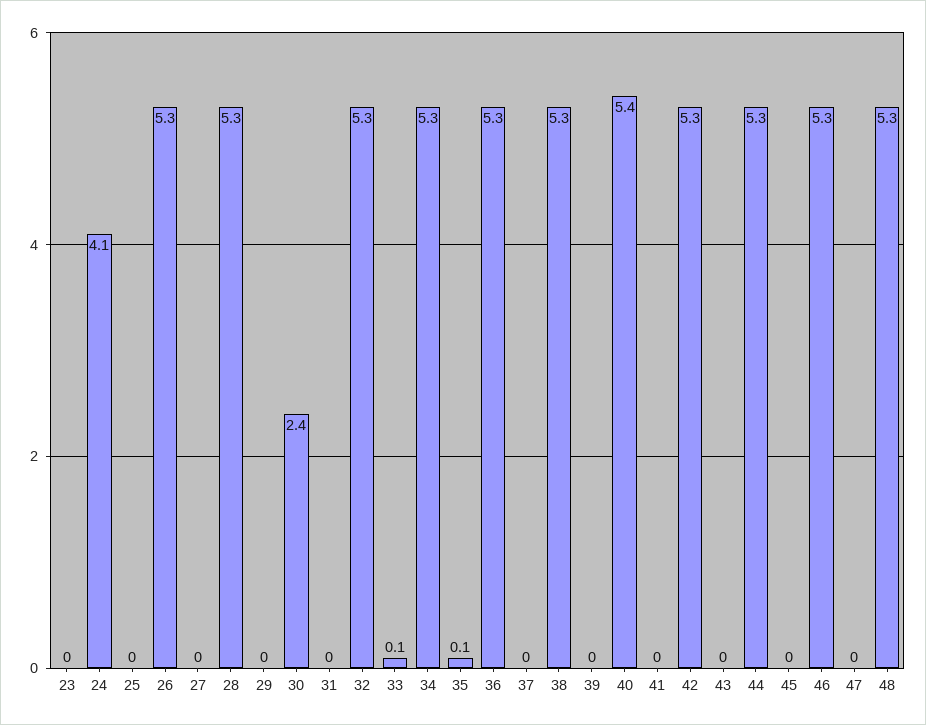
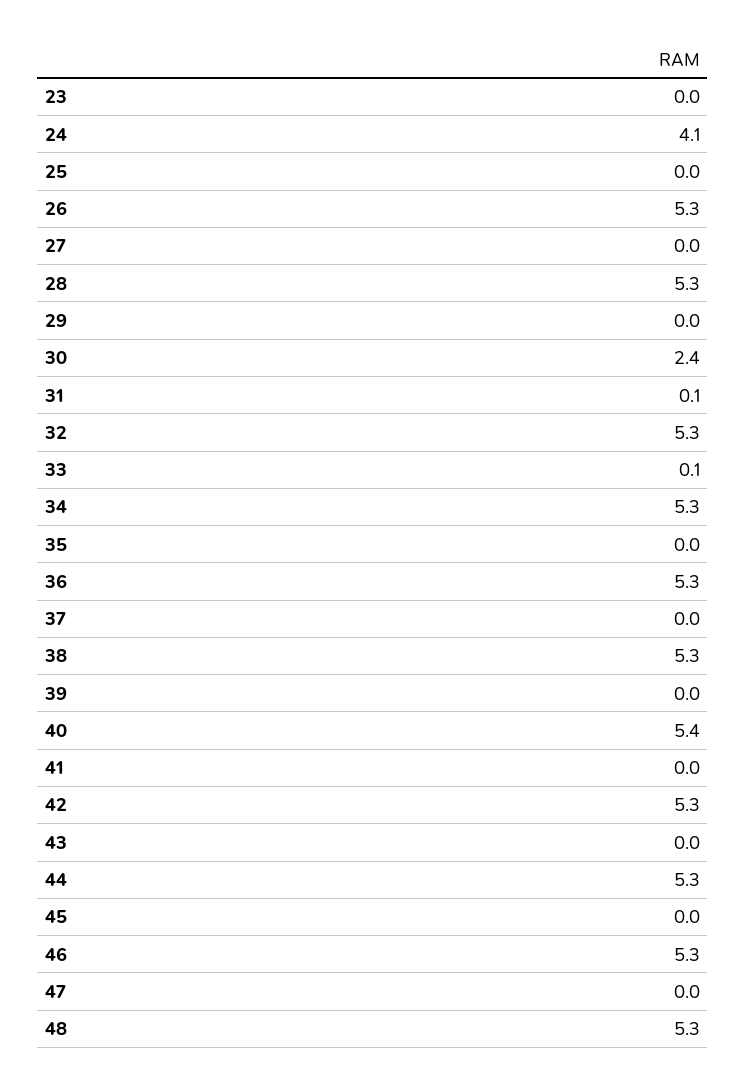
  {
    "23": 0,
    "24": 4.1,
    "25": 0,
    "26": 5.3,
    "27": 0,
    "28": 5.3,
    "29": 0,
    "30": 2.4,
-   "31": 0,
+   "31": 0.1,
    "32": 5.3,
    "33": 0.1,
    "34": 5.3,
-   "35": 0.1,
+   "35": 0,
    "36": 5.3,
    "37": 0,
    "38": 5.3,
    "39": 0,
    "40": 5.4,
    "41": 0,
    "42": 5.3,
    "43": 0,
    "44": 5.3,
    "45": 0,
    "46": 5.3,
    "47": 0,
    "48": 5.3
  }

